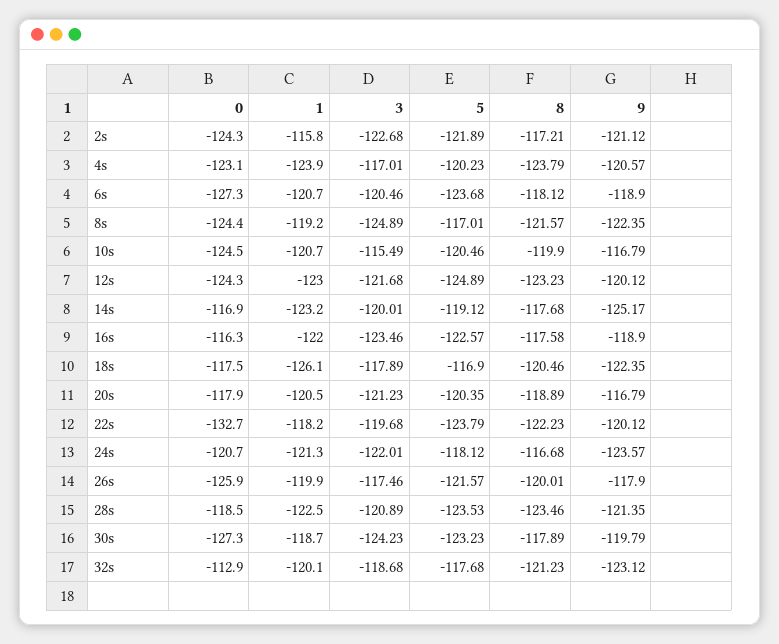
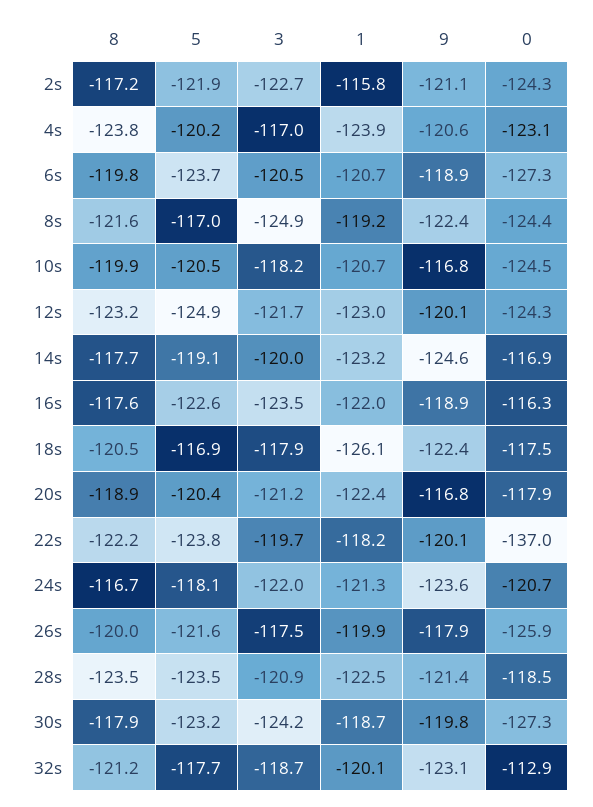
  {
    "0": {
      "2s": -124.3,
      "4s": -123.1,
      "6s": -127.3,
      "8s": -124.4,
      "10s": -124.5,
      "12s": -124.3,
      "14s": -116.9,
      "16s": -116.3,
      "18s": -117.5,
      "20s": -117.9,
-     "22s": -132.7,
+     "22s": -137,
      "24s": -120.7,
      "26s": -125.9,
      "28s": -118.5,
      "30s": -127.3,
      "32s": -112.9
    },
    "1": {
      "2s": -115.8,
      "4s": -123.9,
      "6s": -120.7,
      "8s": -119.2,
      "10s": -120.7,
      "12s": -123,
      "14s": -123.2,
      "16s": -122,
      "18s": -126.1,
-     "20s": -120.5,
+     "20s": -122.4,
      "22s": -118.2,
      "24s": -121.3,
      "26s": -119.9,
      "28s": -122.5,
      "30s": -118.7,
      "32s": -120.1
    },
    "3": {
      "2s": -122.68,
      "4s": -117.01,
      "6s": -120.46,
      "8s": -124.89,
-     "10s": -115.49,
+     "10s": -118.2,
      "12s": -121.68,
      "14s": -120.01,
      "16s": -123.46,
      "18s": -117.89,
      "20s": -121.23,
      "22s": -119.68,
      "24s": -122.01,
      "26s": -117.46,
      "28s": -120.89,
      "30s": -124.23,
      "32s": -118.68
    },
    "5": {
      "2s": -121.89,
      "4s": -120.23,
      "6s": -123.68,
      "8s": -117.01,
      "10s": -120.46,
      "12s": -124.89,
      "14s": -119.12,
      "16s": -122.57,
      "18s": -116.9,
      "20s": -120.35,
      "22s": -123.79,
      "24s": -118.12,
      "26s": -121.57,
      "28s": -123.53,
      "30s": -123.23,
      "32s": -117.68
    },
    "8": {
      "2s": -117.21,
      "4s": -123.79,
-     "6s": -118.12,
+     "6s": -119.8,
      "8s": -121.57,
      "10s": -119.9,
      "12s": -123.23,
      "14s": -117.68,
      "16s": -117.58,
      "18s": -120.46,
      "20s": -118.89,
      "22s": -122.23,
      "24s": -116.68,
      "26s": -120.01,
      "28s": -123.46,
      "30s": -117.89,
      "32s": -121.23
    },
    "9": {
      "2s": -121.12,
      "4s": -120.57,
      "6s": -118.9,
      "8s": -122.35,
      "10s": -116.79,
      "12s": -120.12,
-     "14s": -125.17,
+     "14s": -124.6,
      "16s": -118.9,
      "18s": -122.35,
      "20s": -116.79,
      "22s": -120.12,
      "24s": -123.57,
      "26s": -117.9,
      "28s": -121.35,
      "30s": -119.79,
      "32s": -123.12
    }
  }

